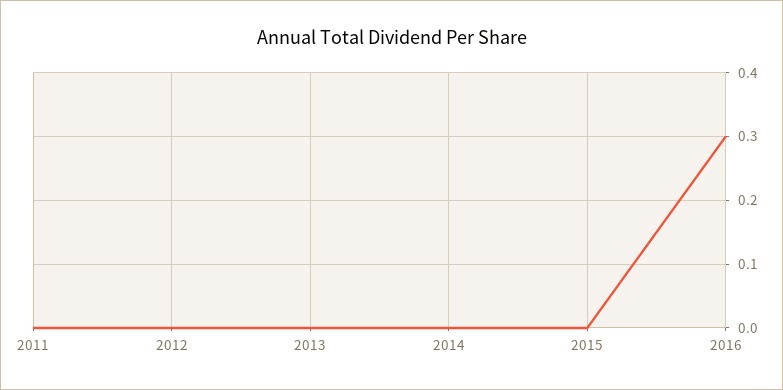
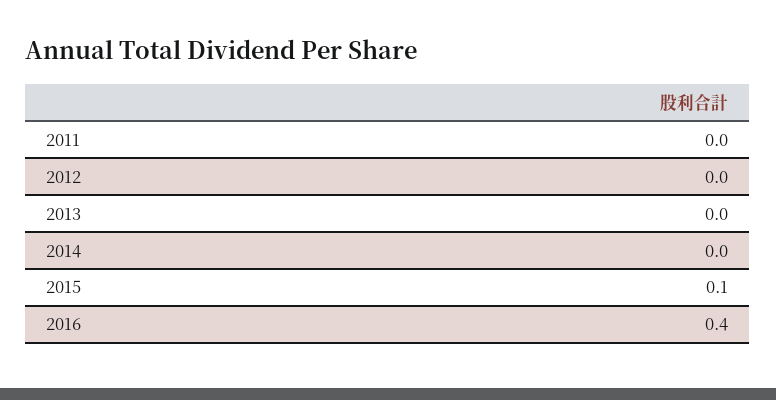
  {
    "2011": 0,
    "2012": 0,
    "2013": 0,
    "2014": 0,
-   "2015": 0,
+   "2015": 0.1,
-   "2016": 0.3
+   "2016": 0.4
  }

